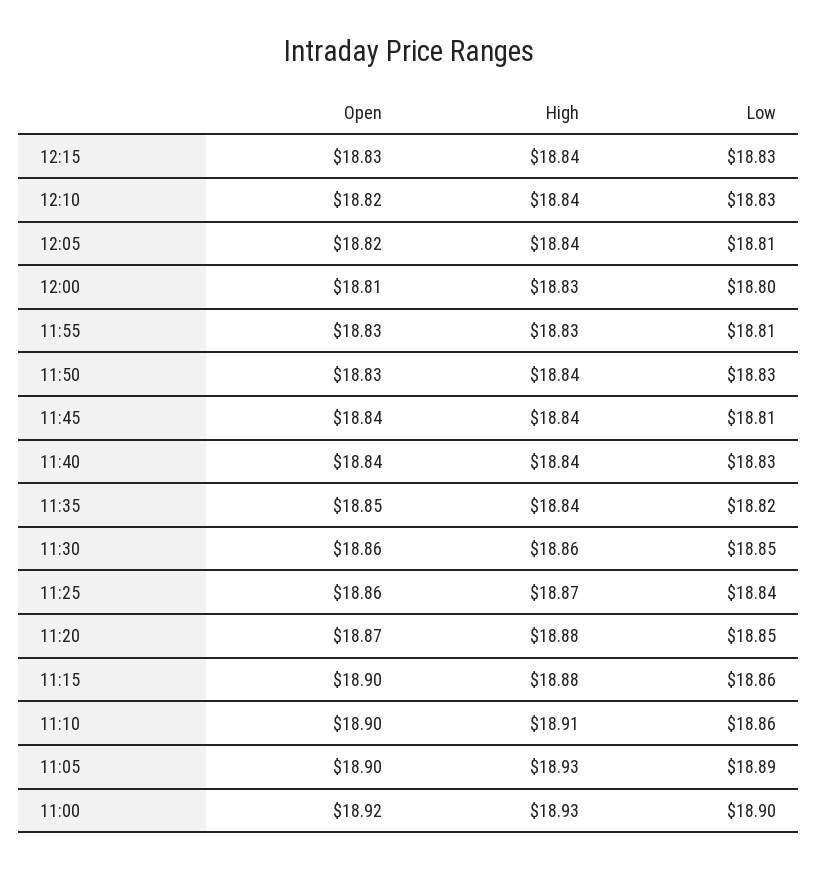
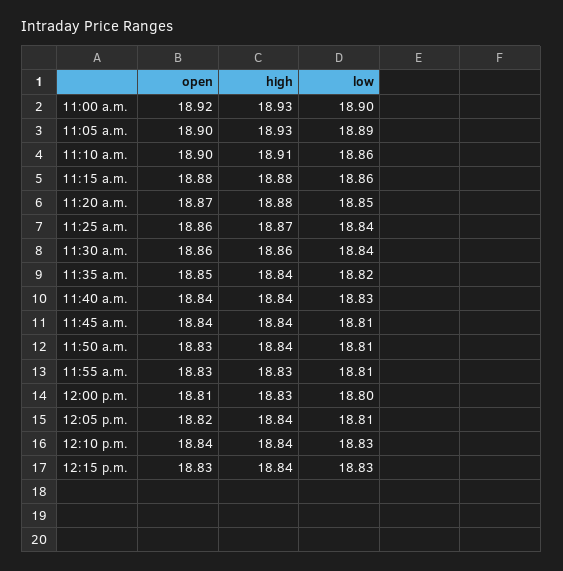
  {
    "Open": {
      "12:15": 18.83,
-     "12:10": 18.82,
+     "12:10": 18.84,
      "12:05": 18.82,
      "12:00": 18.81,
      "11:55": 18.83,
      "11:50": 18.83,
      "11:45": 18.84,
      "11:40": 18.84,
      "11:35": 18.85,
      "11:30": 18.86,
      "11:25": 18.86,
      "11:20": 18.87,
-     "11:15": 18.9,
+     "11:15": 18.88,
      "11:10": 18.9,
      "11:05": 18.9,
      "11:00": 18.92
    },
    "High": {
      "12:15": 18.84,
      "12:10": 18.84,
      "12:05": 18.84,
      "12:00": 18.83,
      "11:55": 18.83,
      "11:50": 18.84,
      "11:45": 18.84,
      "11:40": 18.84,
      "11:35": 18.84,
      "11:30": 18.86,
      "11:25": 18.87,
      "11:20": 18.88,
      "11:15": 18.88,
      "11:10": 18.91,
      "11:05": 18.93,
      "11:00": 18.93
    },
    "Low": {
      "12:15": 18.83,
      "12:10": 18.83,
      "12:05": 18.81,
      "12:00": 18.8,
      "11:55": 18.81,
-     "11:50": 18.83,
+     "11:50": 18.81,
      "11:45": 18.81,
      "11:40": 18.83,
      "11:35": 18.82,
-     "11:30": 18.85,
+     "11:30": 18.84,
      "11:25": 18.84,
      "11:20": 18.85,
      "11:15": 18.86,
      "11:10": 18.86,
      "11:05": 18.89,
      "11:00": 18.9
    }
  }

